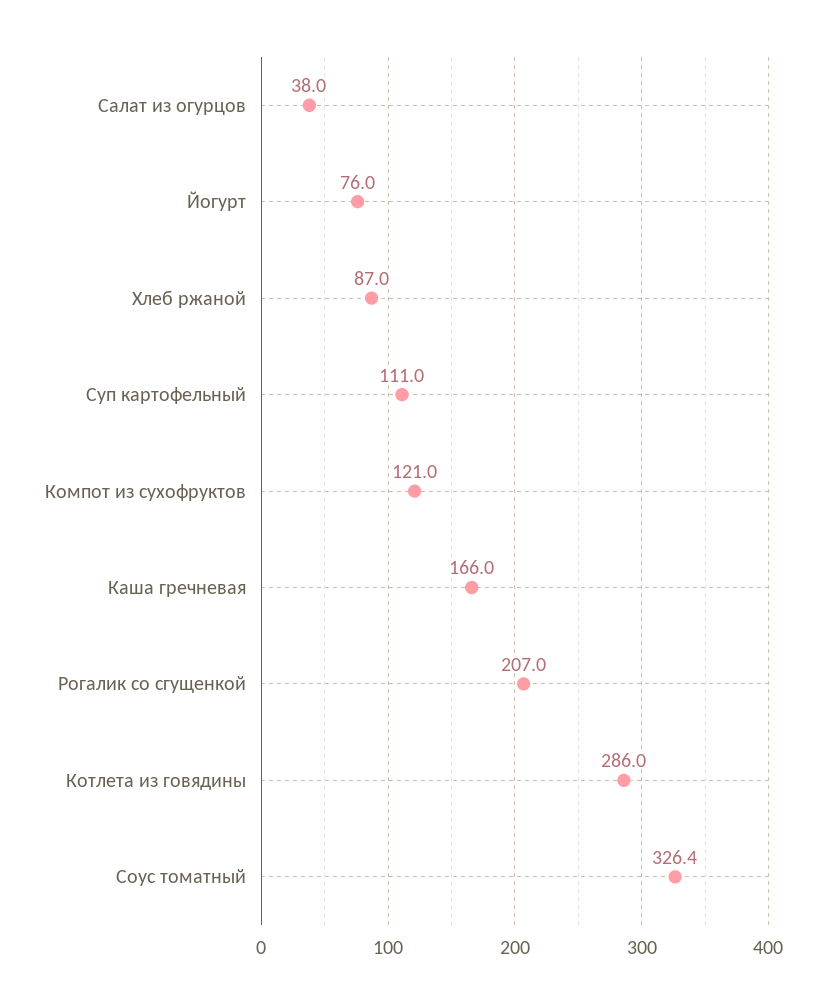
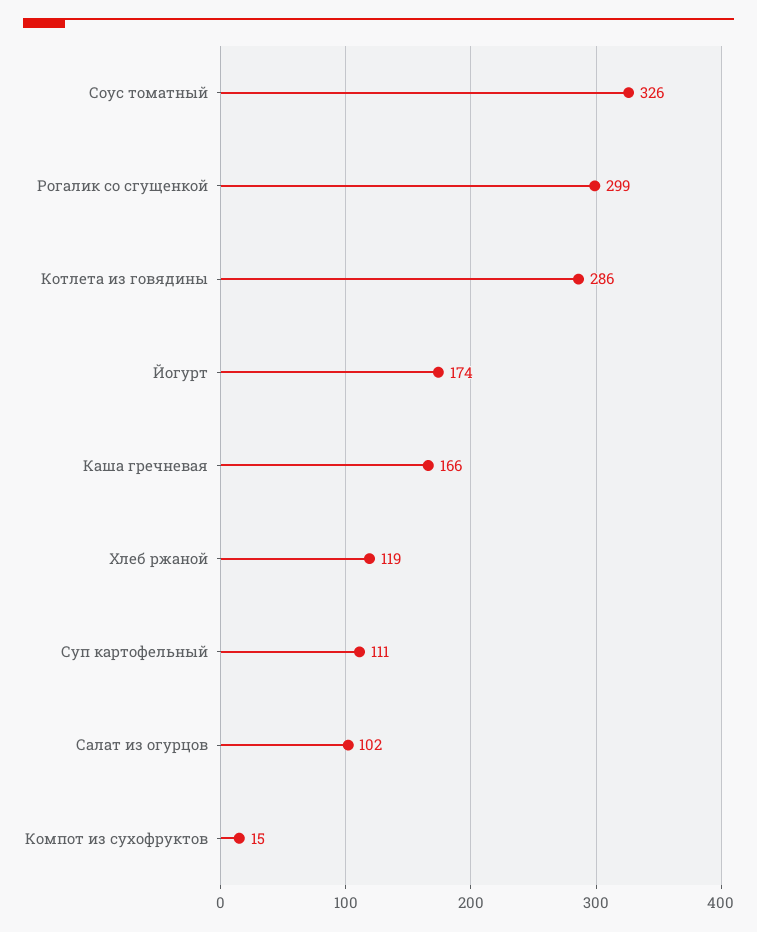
  {
-   "Салат из огурцов": 38,
+   "Салат из огурцов": 102,
-   "Йогурт": 76,
+   "Йогурт": 174,
-   "Хлеб ржаной": 87,
+   "Хлеб ржаной": 119,
    "Суп картофельный": 111,
-   "Компот из сухофруктов": 121,
+   "Компот из сухофруктов": 15,
    "Каша гречневая": 166,
-   "Рогалик со сгущенкой": 207,
+   "Рогалик со сгущенкой": 299,
    "Котлета из говядины": 286,
    "Соус томатный": 326.4
  }

